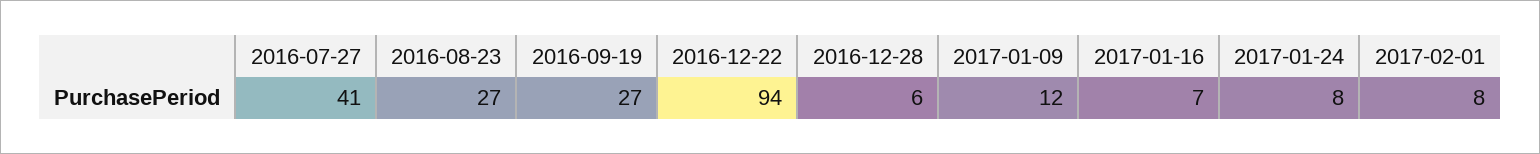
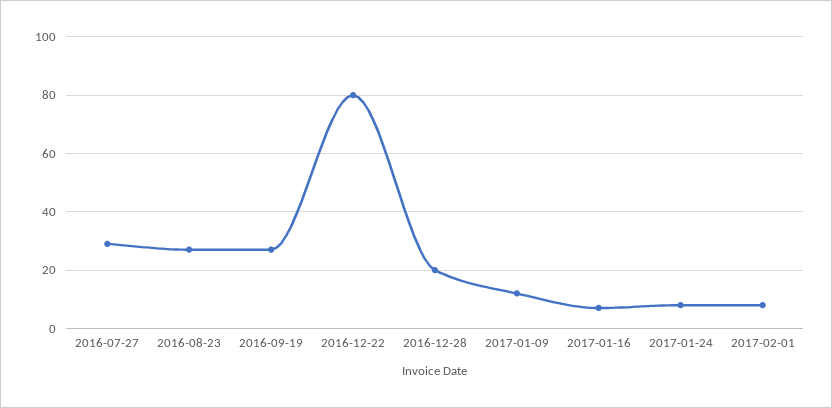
  {
-   "2016-07-27": 41,
+   "2016-07-27": 30,
    "2016-08-23": 27,
    "2016-09-19": 27,
-   "2016-12-22": 94,
+   "2016-12-22": 80,
-   "2016-12-28": 6,
+   "2016-12-28": 20,
    "2017-01-09": 12,
    "2017-01-16": 7,
    "2017-01-24": 8,
    "2017-02-01": 8
  }

